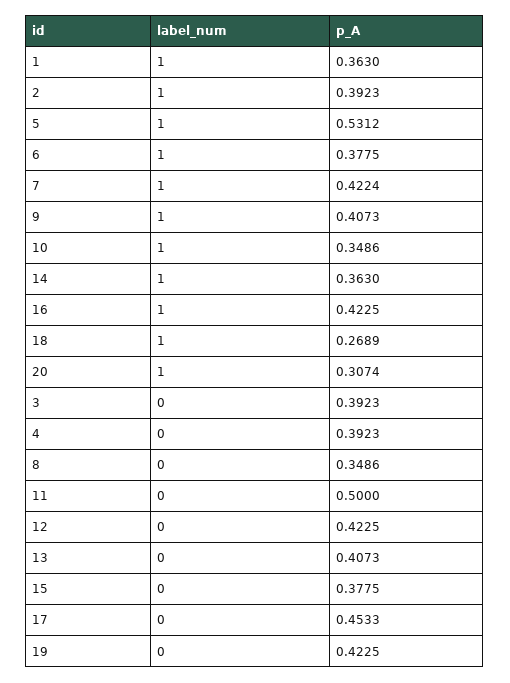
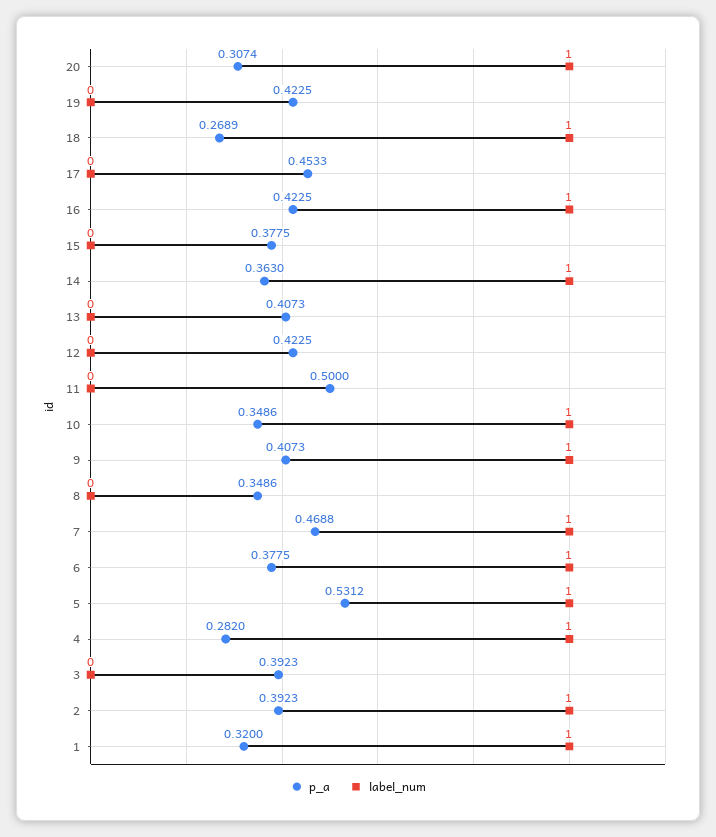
  {
    "label_num": {
      "1": 1,
      "2": 1,
      "5": 1,
      "6": 1,
      "7": 1,
      "9": 1,
      "10": 1,
      "14": 1,
      "16": 1,
      "18": 1,
      "20": 1,
      "3": 0,
-     "4": 0,
+     "4": 1,
      "8": 0,
      "11": 0,
      "12": 0,
      "13": 0,
      "15": 0,
      "17": 0,
      "19": 0
    },
    "p_A": {
-     "1": 0.363,
+     "1": 0.32,
      "2": 0.3923,
      "5": 0.5312,
      "6": 0.3775,
-     "7": 0.4224,
+     "7": 0.4688,
      "9": 0.4073,
      "10": 0.3486,
      "14": 0.363,
      "16": 0.4225,
      "18": 0.2689,
      "20": 0.3074,
      "3": 0.3923,
-     "4": 0.3923,
+     "4": 0.282,
      "8": 0.3486,
      "11": 0.5,
      "12": 0.4225,
      "13": 0.4073,
      "15": 0.3775,
      "17": 0.4533,
      "19": 0.4225
    }
  }

